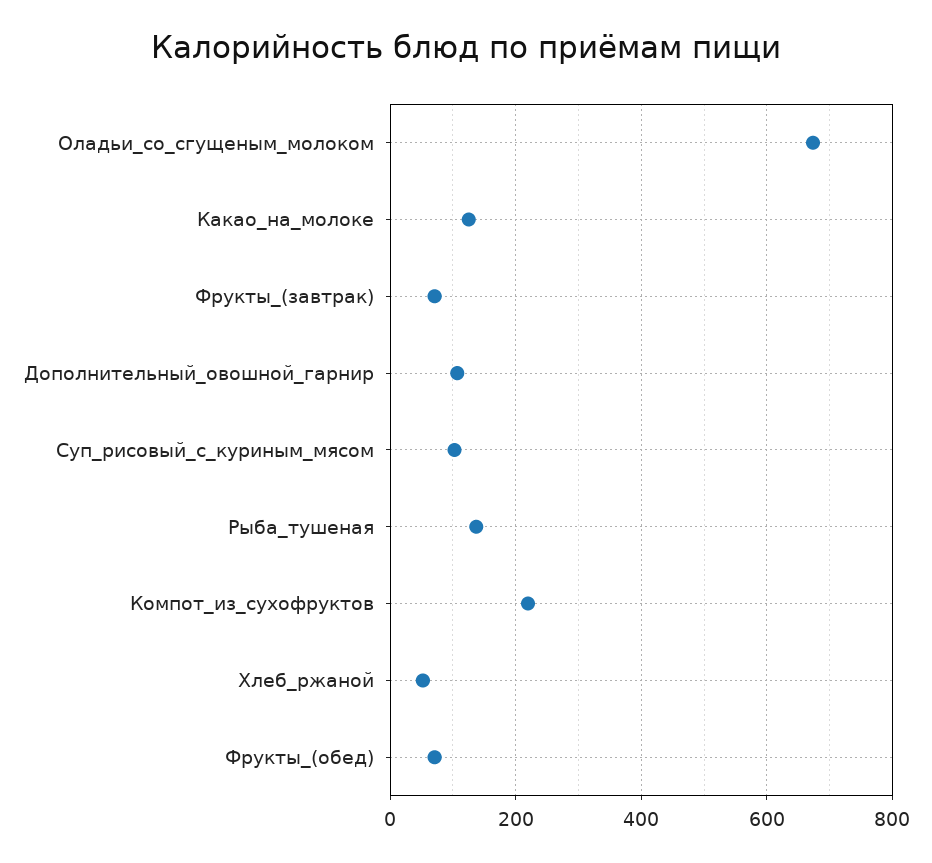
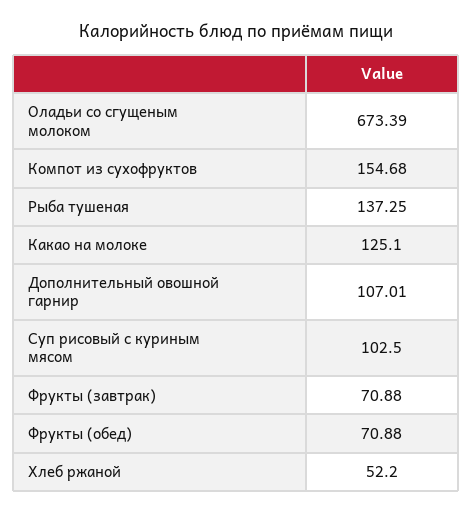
  {
    "Оладьи_со_сгущеным_молоком": 673.39,
    "Какао_на_молоке": 125.1,
    "Фрукты_(завтрак)": 70.88,
    "Дополнительный_овошной_гарнир": 107.01,
    "Суп_рисовый_с_куриным_мясом": 102.5,
    "Рыба_тушеная": 137.25,
-   "Компот_из_сухофруктов": 220,
+   "Компот_из_сухофруктов": 154.68,
    "Хлеб_ржаной": 52.2,
    "Фрукты_(обед)": 70.88
  }

